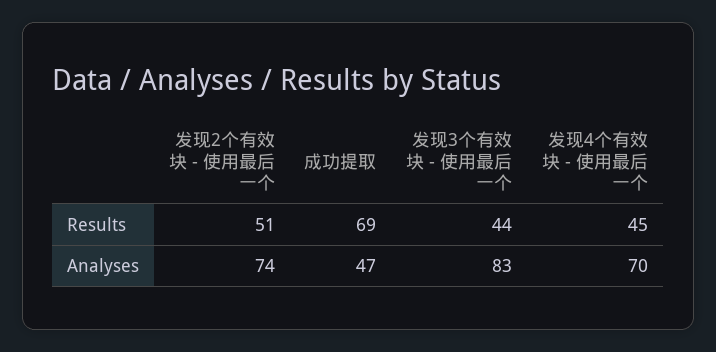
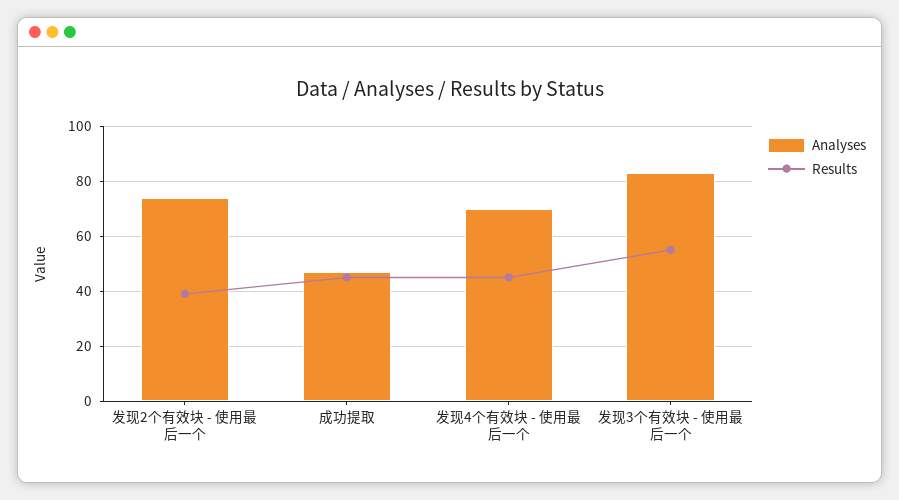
  {
    "Results": {
-     "发现2个有效块 - 使用最后一个": 51,
+     "发现2个有效块 - 使用最后一个": 40,
-     "成功提取": 69,
+     "成功提取": 45,
-     "发现3个有效块 - 使用最后一个": 44,
+     "发现3个有效块 - 使用最后一个": 55,
      "发现4个有效块 - 使用最后一个": 45
    },
    "Analyses": {
      "发现2个有效块 - 使用最后一个": 74,
      "成功提取": 47,
      "发现3个有效块 - 使用最后一个": 83,
      "发现4个有效块 - 使用最后一个": 70
    }
  }

